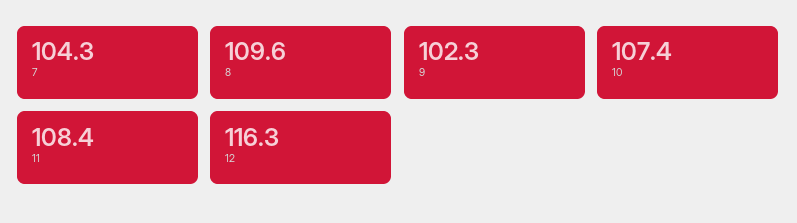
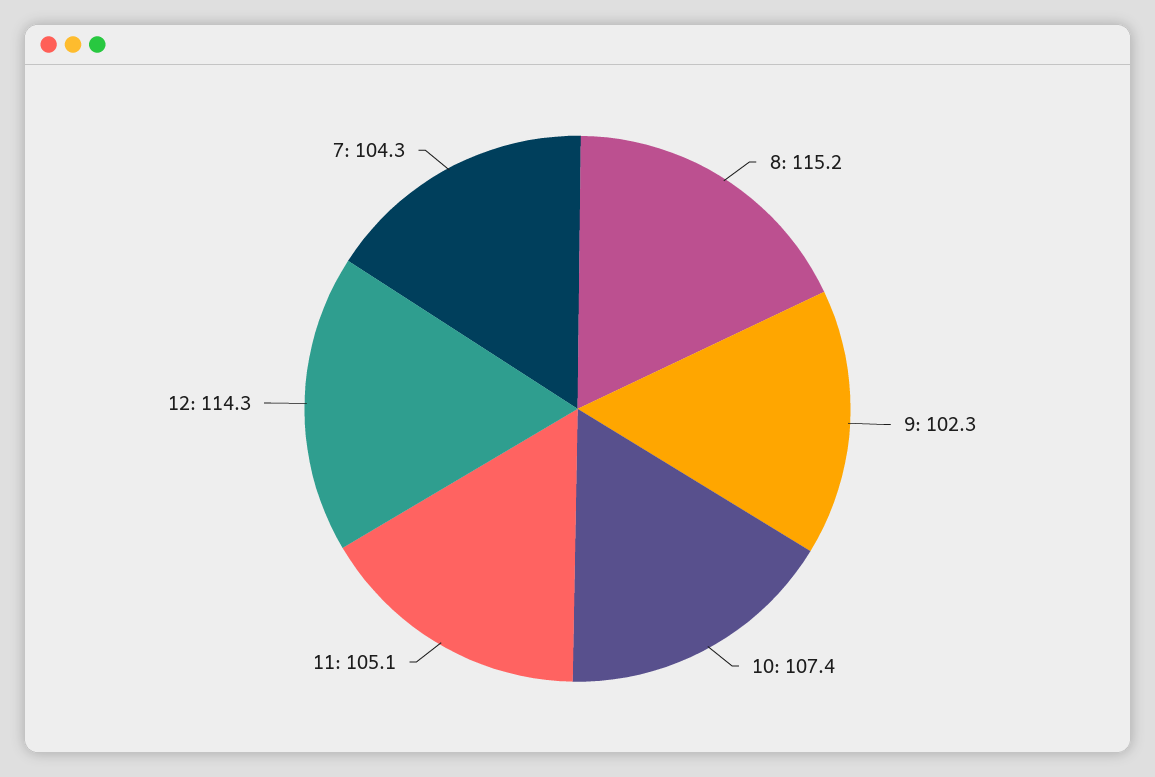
  {
    "7": 104.3,
-   "8": 109.6,
+   "8": 115.2,
    "9": 102.3,
    "10": 107.4,
-   "11": 108.4,
+   "11": 105.1,
-   "12": 116.3
+   "12": 114.3
  }

